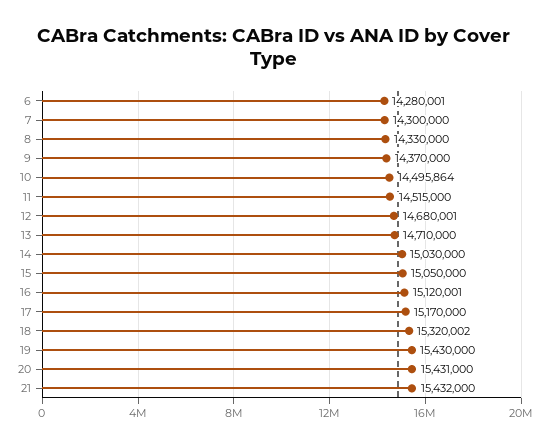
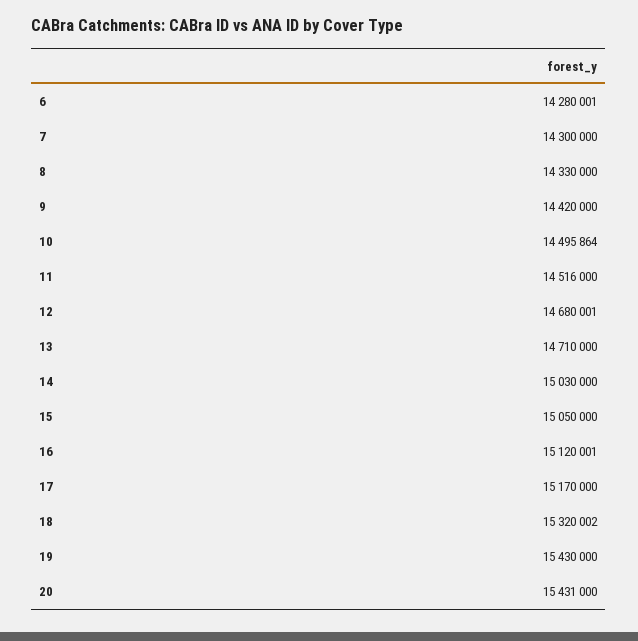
  {
    "6": 14280001,
    "7": 14300000,
    "8": 14330000,
-   "9": 14370000,
+   "9": 14420000,
    "10": 14495864,
-   "11": 14515000,
+   "11": 14516000,
    "12": 14680001,
    "13": 14710000,
    "14": 15030000,
    "15": 15050000,
    "16": 15120001,
    "17": 15170000,
    "18": 15320002,
    "19": 15430000,
-   "20": 15431000,
+   "20": 15431000
-   "21": 15432000
  }

